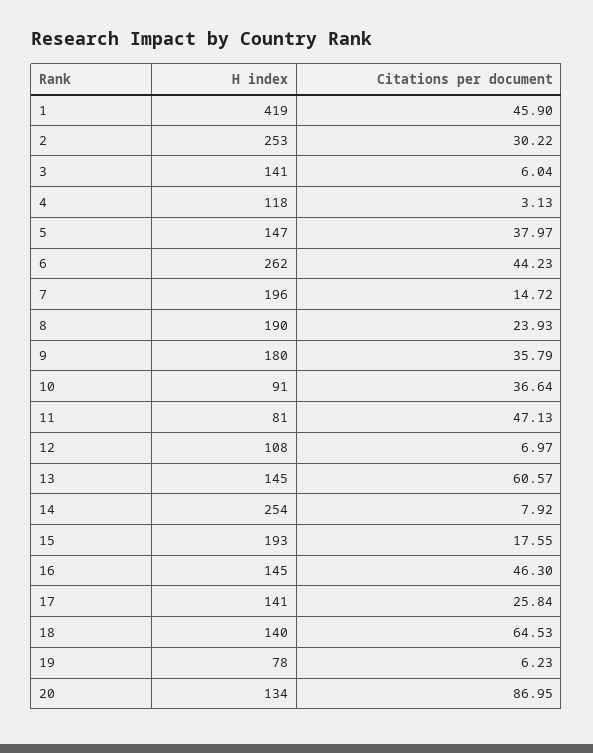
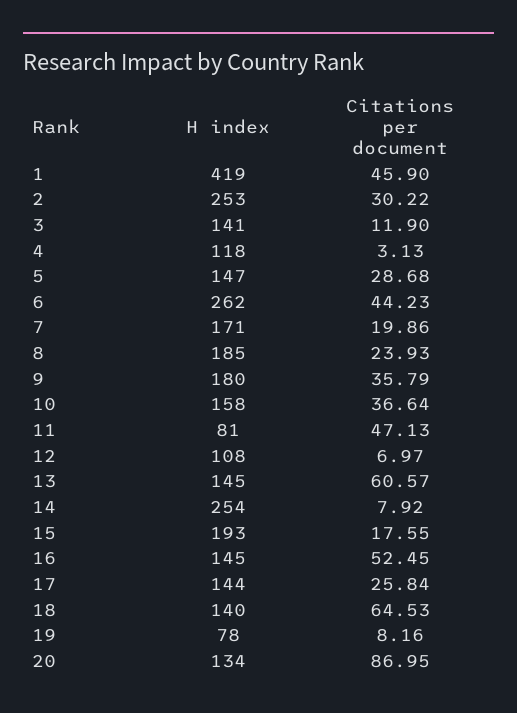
  {
    "H index": {
      "1": 419,
      "2": 253,
      "3": 141,
      "4": 118,
      "5": 147,
      "6": 262,
-     "7": 196,
+     "7": 171,
-     "8": 190,
+     "8": 185,
      "9": 180,
-     "10": 91,
+     "10": 158,
      "11": 81,
      "12": 108,
      "13": 145,
      "14": 254,
      "15": 193,
      "16": 145,
-     "17": 141,
+     "17": 144,
      "18": 140,
      "19": 78,
      "20": 134
    },
    "Citations per document": {
      "1": 45.9,
      "2": 30.22,
-     "3": 6.04,
+     "3": 11.9,
      "4": 3.13,
-     "5": 37.97,
+     "5": 28.68,
      "6": 44.23,
-     "7": 14.72,
+     "7": 19.86,
      "8": 23.93,
      "9": 35.79,
      "10": 36.64,
      "11": 47.13,
      "12": 6.97,
      "13": 60.57,
      "14": 7.92,
      "15": 17.55,
-     "16": 46.3,
+     "16": 52.45,
      "17": 25.84,
      "18": 64.53,
-     "19": 6.23,
+     "19": 8.16,
      "20": 86.95
    }
  }

